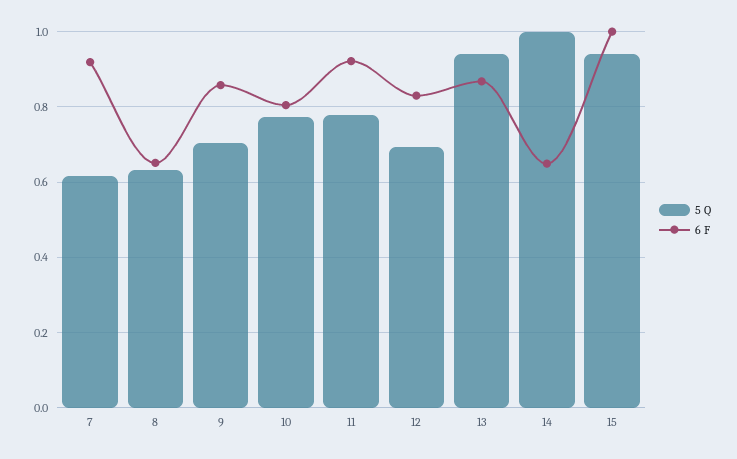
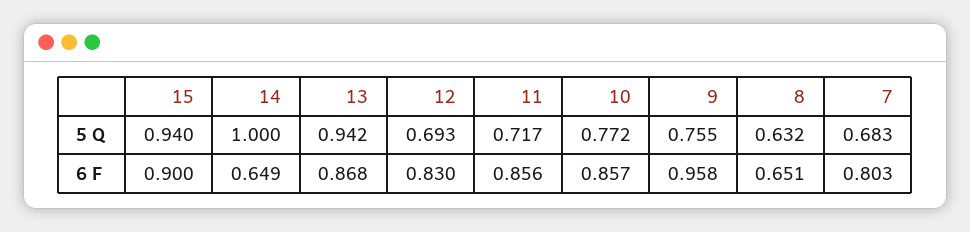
  {
    "5 Q": {
-     "7": 0.62,
+     "7": 0.683,
      "8": 0.632,
-     "9": 0.7,
+     "9": 0.755,
      "10": 0.772,
-     "11": 0.78,
+     "11": 0.717,
      "12": 0.693,
      "13": 0.942,
      "14": 1,
      "15": 0.94
    },
    "6 F": {
-     "7": 0.92,
+     "7": 0.803,
      "8": 0.651,
-     "9": 0.86,
+     "9": 0.958,
-     "10": 0.8,
+     "10": 0.857,
-     "11": 0.92,
+     "11": 0.856,
      "12": 0.83,
      "13": 0.868,
      "14": 0.649,
-     "15": 1
+     "15": 0.9
    }
  }

